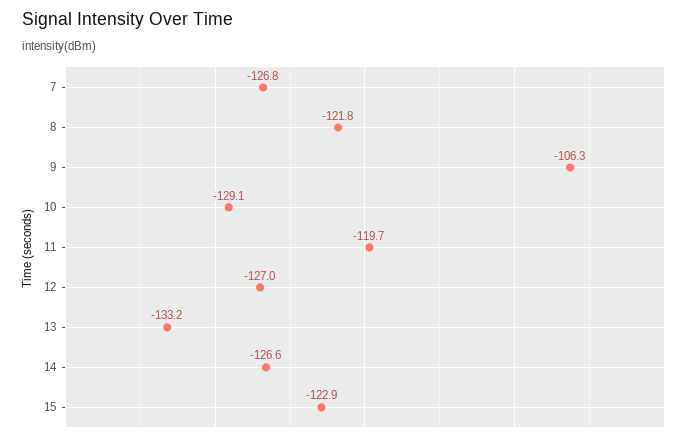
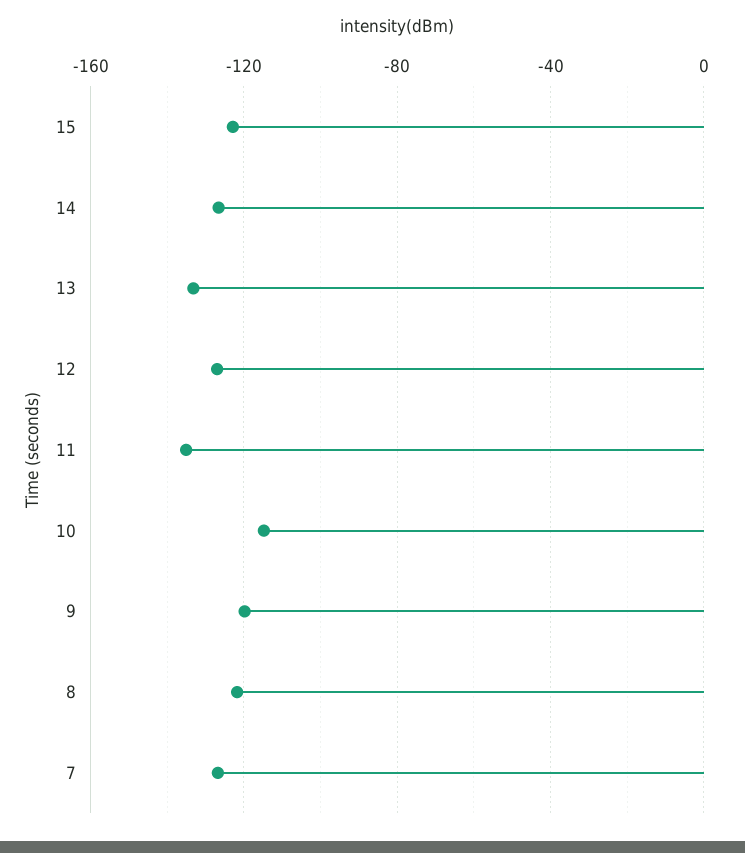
  {
    "7": -126.8,
    "8": -121.8,
-   "9": -106.3,
+   "9": -120,
-   "10": -129.1,
+   "10": -115,
-   "11": -119.7,
+   "11": -135,
    "12": -127,
    "13": -133.2,
    "14": -126.6,
    "15": -122.9
  }

